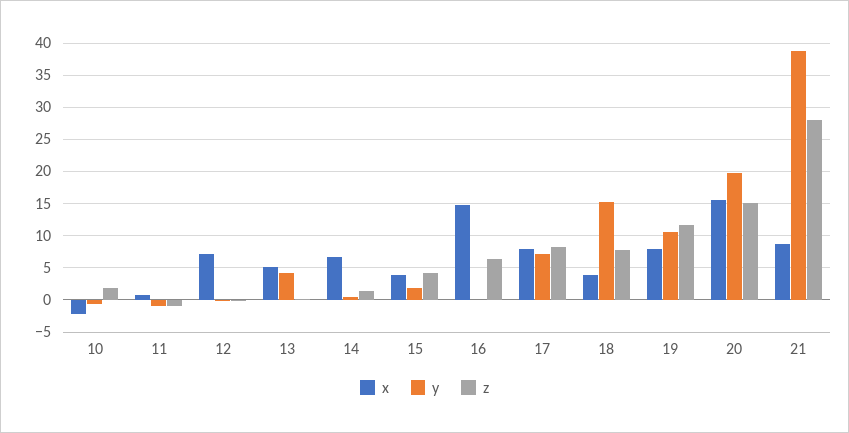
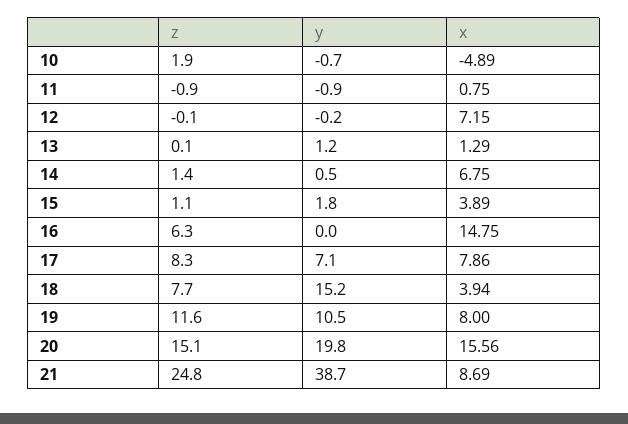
  {
    "x": {
-     "10": -2,
+     "10": -4.89,
      "11": 0.75,
      "12": 7.15,
-     "13": 5,
+     "13": 1.29,
      "14": 6.75,
      "15": 3.89,
      "16": 14.75,
      "17": 7.86,
      "18": 3.94,
      "19": 8,
      "20": 15.56,
      "21": 8.69
    },
    "y": {
      "10": -0.7,
      "11": -0.9,
      "12": -0.2,
-     "13": 4,
+     "13": 1.2,
      "14": 0.5,
      "15": 1.8,
      "16": 0,
      "17": 7.1,
      "18": 15.2,
      "19": 10.5,
      "20": 19.8,
      "21": 38.7
    },
    "z": {
      "10": 1.9,
      "11": -0.9,
      "12": -0.1,
      "13": 0.1,
      "14": 1.4,
-     "15": 4,
+     "15": 1.1,
      "16": 6.3,
      "17": 8.3,
      "18": 7.7,
      "19": 11.6,
      "20": 15.1,
-     "21": 28
+     "21": 24.8
    }
  }

